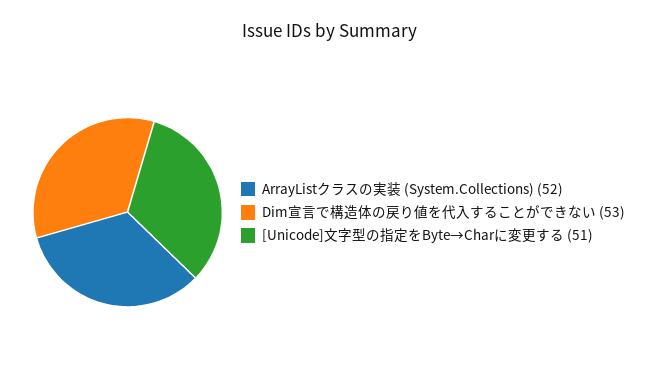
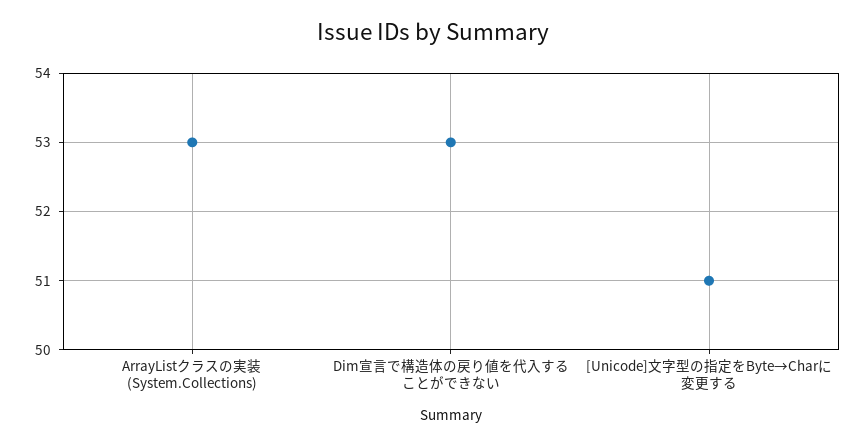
  {
-   "ArrayListクラスの実装 (System.Collections)": 52,
+   "ArrayListクラスの実装 (System.Collections)": 53,
    "Dim宣言で構造体の戻り値を代入することができない": 53,
    "[Unicode]文字型の指定をByte→Charに変更する": 51
  }

